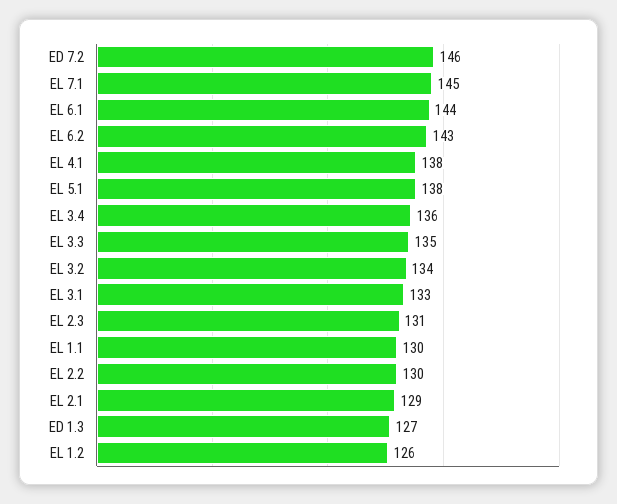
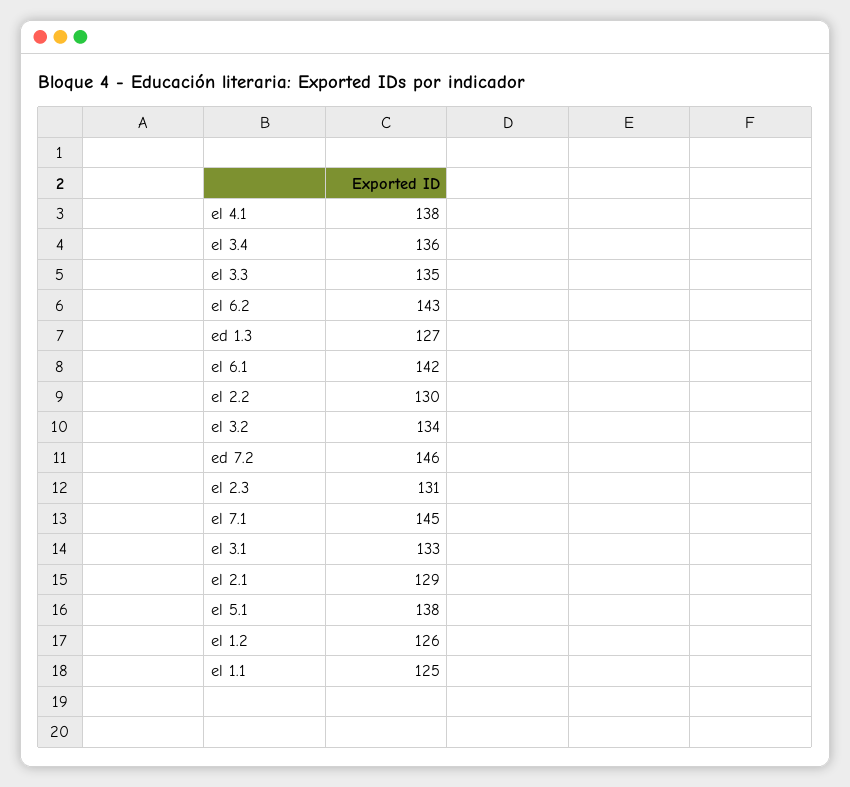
  {
    "ED 7.2": 146,
    "EL 7.1": 145,
-   "EL 6.1": 144,
+   "EL 6.1": 142,
    "EL 6.2": 143,
    "EL 4.1": 138,
    "EL 5.1": 138,
    "EL 3.4": 136,
    "EL 3.3": 135,
    "EL 3.2": 134,
    "EL 3.1": 133,
    "EL 2.3": 131,
-   "EL 1.1": 130,
+   "EL 1.1": 125,
    "EL 2.2": 130,
    "EL 2.1": 129,
    "ED 1.3": 127,
    "EL 1.2": 126
  }

